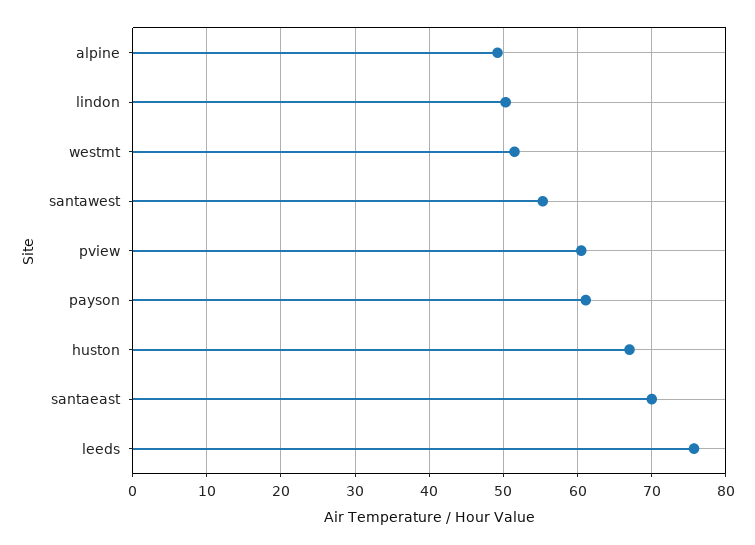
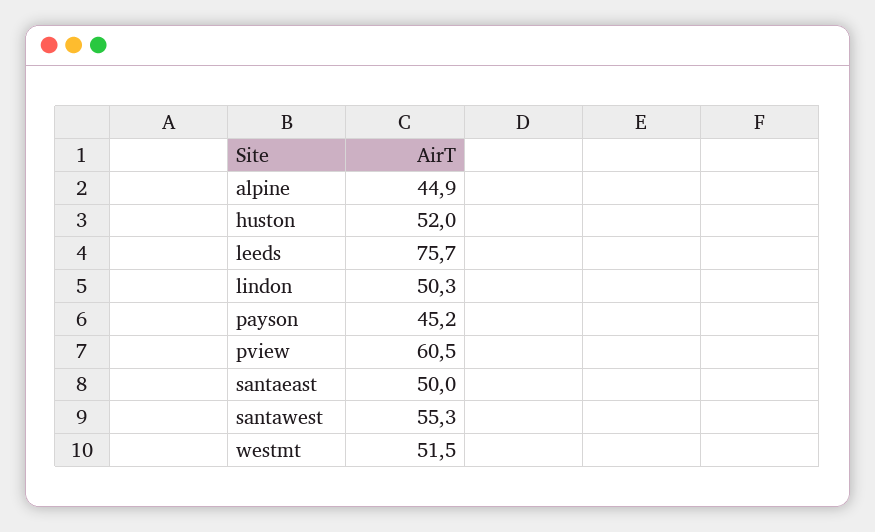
  {
-   "alpine": 49,
+   "alpine": 44.9,
    "lindon": 50.3,
    "westmt": 51.5,
    "santawest": 55.3,
    "pview": 60.5,
-   "payson": 61,
+   "payson": 45.2,
-   "huston": 67,
+   "huston": 52,
-   "santaeast": 70,
+   "santaeast": 50,
    "leeds": 75.7
  }

